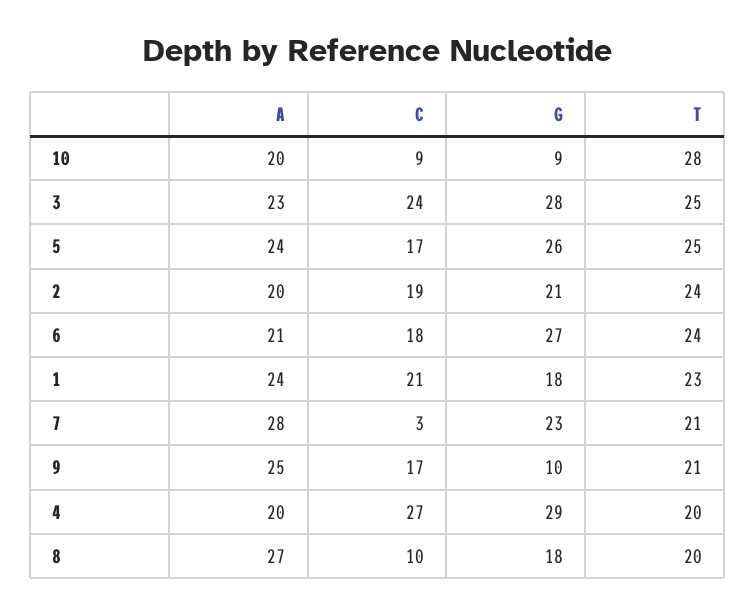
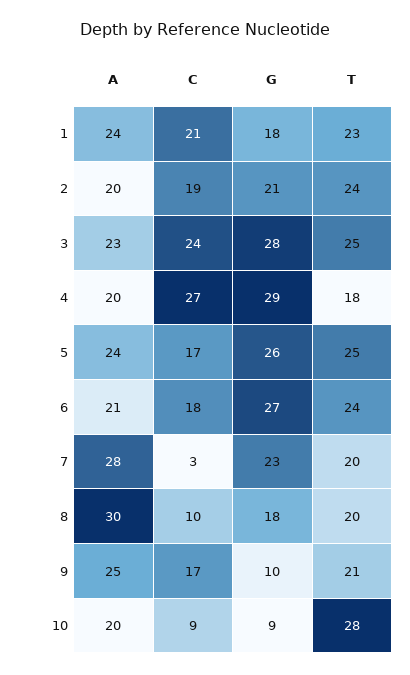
  {
    "A": {
      "10": 20,
      "3": 23,
      "5": 24,
      "2": 20,
      "6": 21,
      "1": 24,
      "7": 28,
      "9": 25,
      "4": 20,
-     "8": 27
+     "8": 30
    },
    "C": {
      "10": 9,
      "3": 24,
      "5": 17,
      "2": 19,
      "6": 18,
      "1": 21,
      "7": 3,
      "9": 17,
      "4": 27,
      "8": 10
    },
    "G": {
      "10": 9,
      "3": 28,
      "5": 26,
      "2": 21,
      "6": 27,
      "1": 18,
      "7": 23,
      "9": 10,
      "4": 29,
      "8": 18
    },
    "T": {
      "10": 28,
      "3": 25,
      "5": 25,
      "2": 24,
      "6": 24,
      "1": 23,
-     "7": 21,
+     "7": 20,
      "9": 21,
-     "4": 20,
+     "4": 18,
      "8": 20
    }
  }

